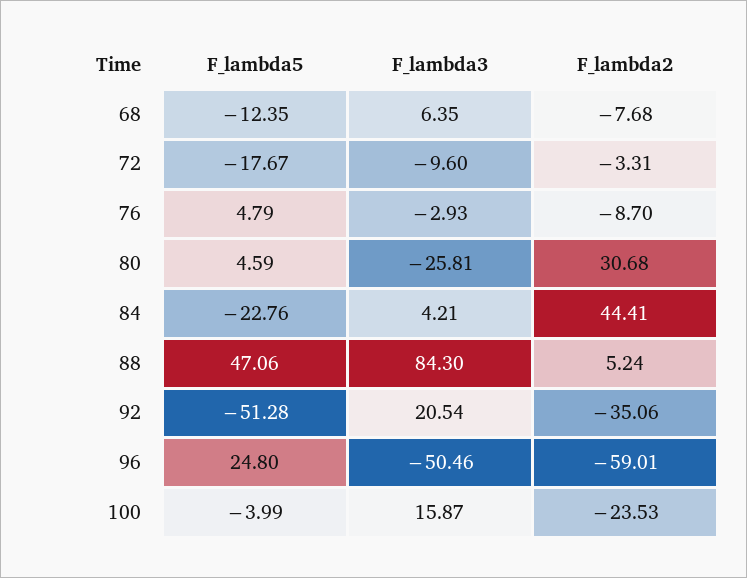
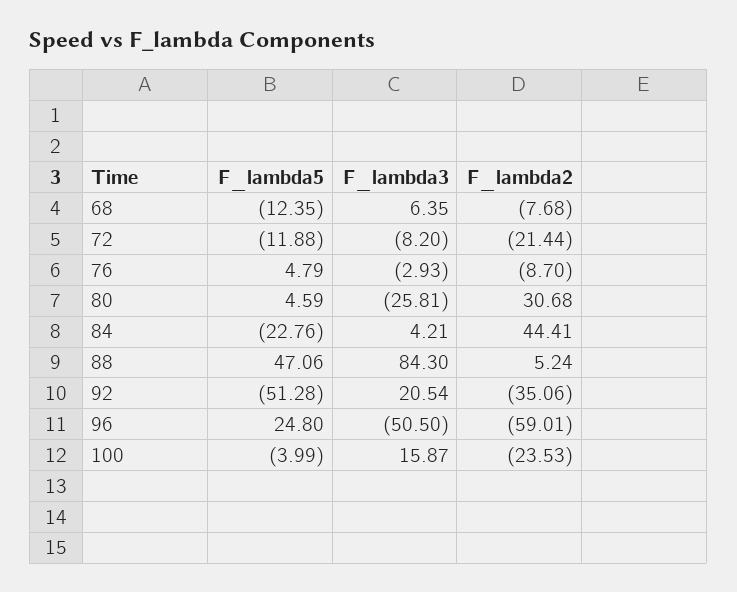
  {
    "F_lambda5": {
      "68": -12.35,
-     "72": -17.67,
+     "72": -11.88,
      "76": 4.79,
      "80": 4.59,
      "84": -22.76,
      "88": 47.06,
      "92": -51.28,
      "96": 24.8,
      "100": -3.99
    },
    "F_lambda3": {
      "68": 6.35,
-     "72": -9.6,
+     "72": -8.2,
      "76": -2.93,
      "80": -25.81,
      "84": 4.21,
      "88": 84.3,
      "92": 20.54,
-     "96": -50.46,
+     "96": -50.5,
      "100": 15.87
    },
    "F_lambda2": {
      "68": -7.68,
-     "72": -3.31,
+     "72": -21.44,
      "76": -8.7,
      "80": 30.68,
      "84": 44.41,
      "88": 5.24,
      "92": -35.06,
      "96": -59.01,
      "100": -23.53
    }
  }

